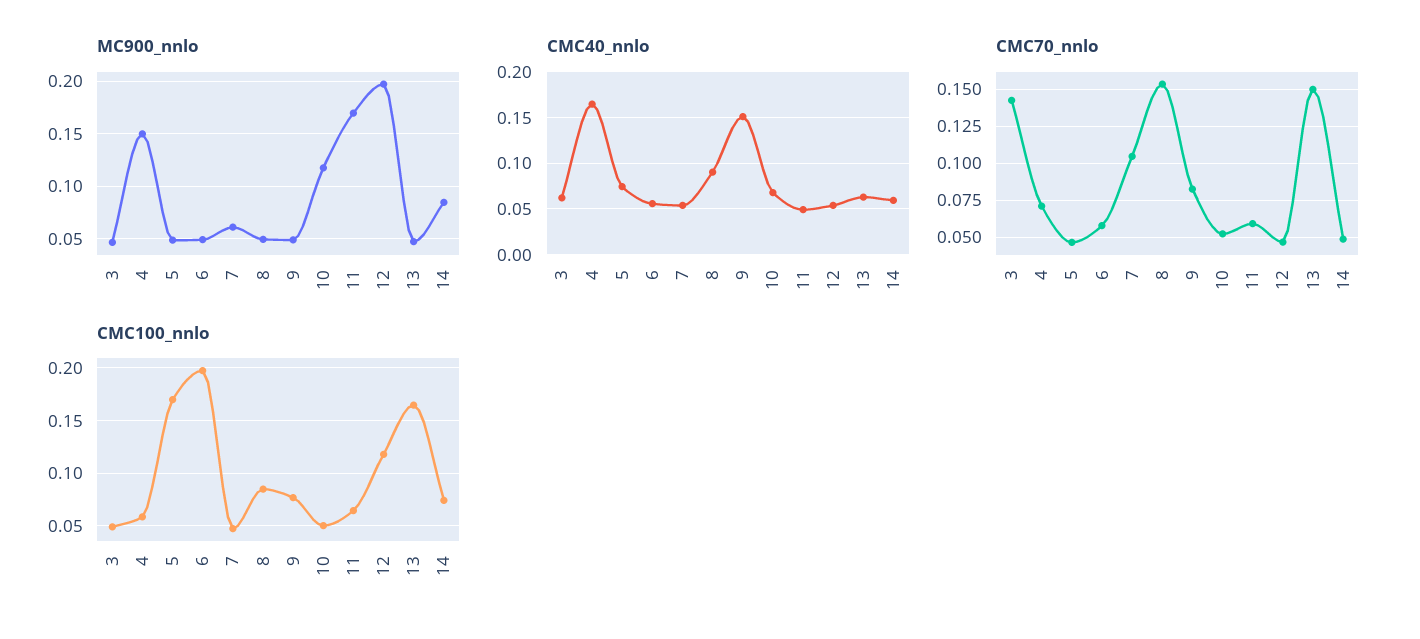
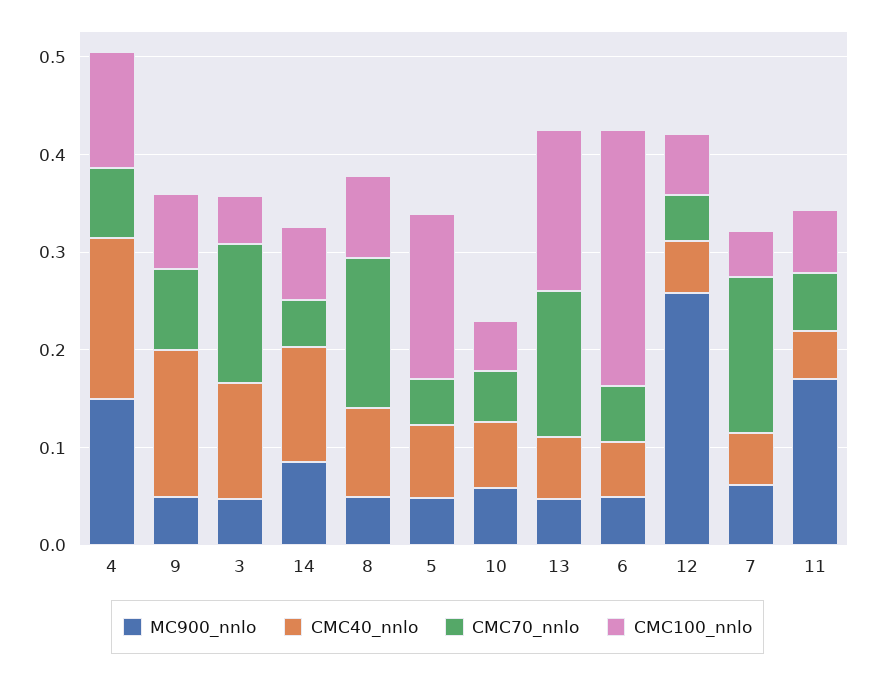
  {
    "MC900_nnlo": {
      "3": 0.05,
      "4": 0.15,
      "5": 0.05,
      "6": 0.05,
      "7": 0.06,
      "8": 0.05,
      "9": 0.05,
-     "10": 0.12,
+     "10": 0.06,
      "11": 0.17,
-     "12": 0.2,
+     "12": 0.26,
      "13": 0.05,
      "14": 0.08
    },
    "CMC40_nnlo": {
-     "3": 0.06,
+     "3": 0.12,
      "4": 0.16,
      "5": 0.07,
      "6": 0.06,
      "7": 0.05,
      "8": 0.09,
      "9": 0.15,
      "10": 0.07,
      "11": 0.05,
      "12": 0.05,
      "13": 0.06,
-     "14": 0.06
+     "14": 0.12
    },
    "CMC70_nnlo": {
      "3": 0.145,
      "4": 0.07,
      "5": 0.045,
      "6": 0.06,
-     "7": 0.105,
+     "7": 0.16,
      "8": 0.155,
      "9": 0.085,
      "10": 0.05,
      "11": 0.06,
      "12": 0.045,
      "13": 0.15,
      "14": 0.05
    },
    "CMC100_nnlo": {
      "3": 0.05,
-     "4": 0.06,
+     "4": 0.12,
      "5": 0.17,
-     "6": 0.2,
+     "6": 0.26,
      "7": 0.05,
      "8": 0.08,
      "9": 0.08,
      "10": 0.05,
      "11": 0.06,
-     "12": 0.12,
+     "12": 0.06,
      "13": 0.16,
      "14": 0.07
    }
  }

